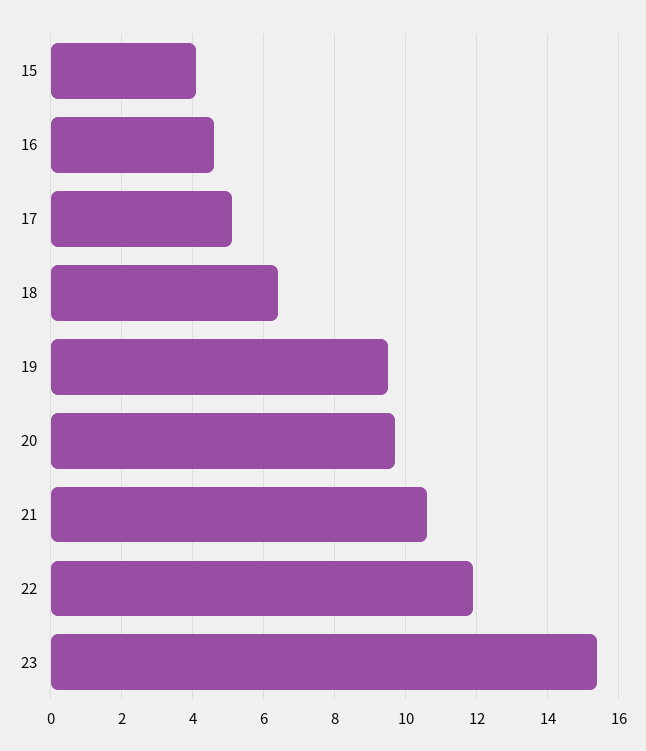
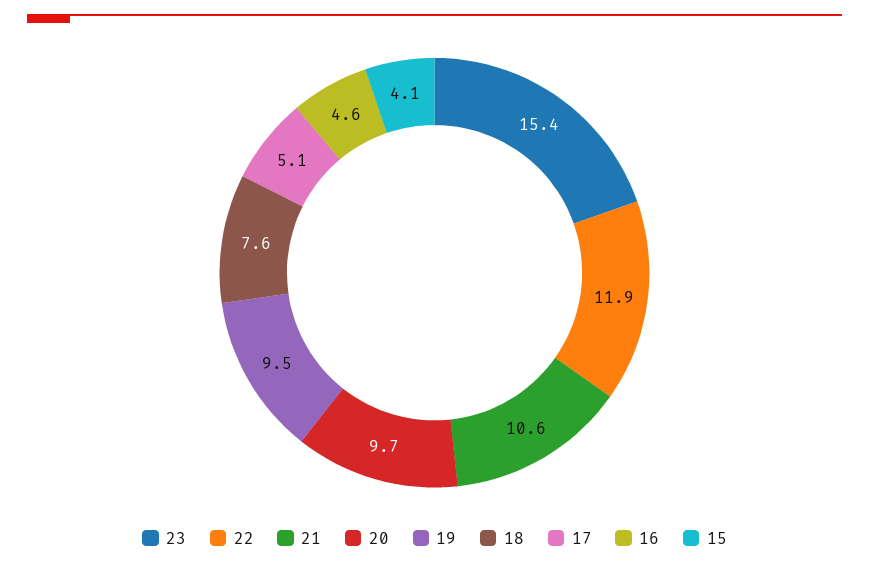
  {
    "15": 4.1,
    "16": 4.6,
    "17": 5.1,
-   "18": 6.5,
+   "18": 7.6,
    "19": 9.5,
    "20": 9.7,
    "21": 10.6,
    "22": 11.9,
    "23": 15.4
  }

